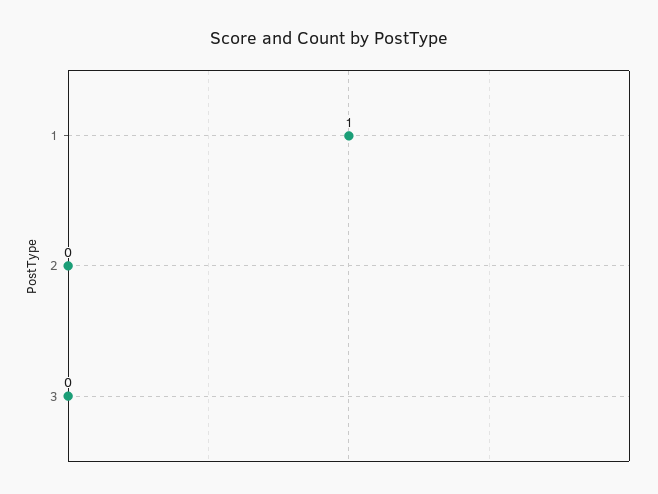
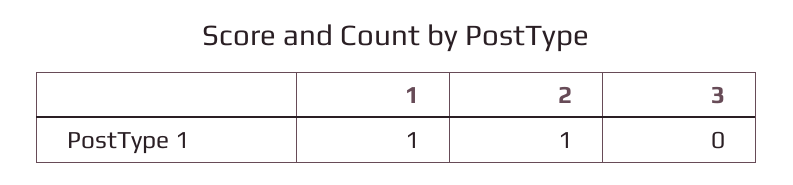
  {
    "1": 1,
-   "2": 0,
+   "2": 1,
    "3": 0
  }

